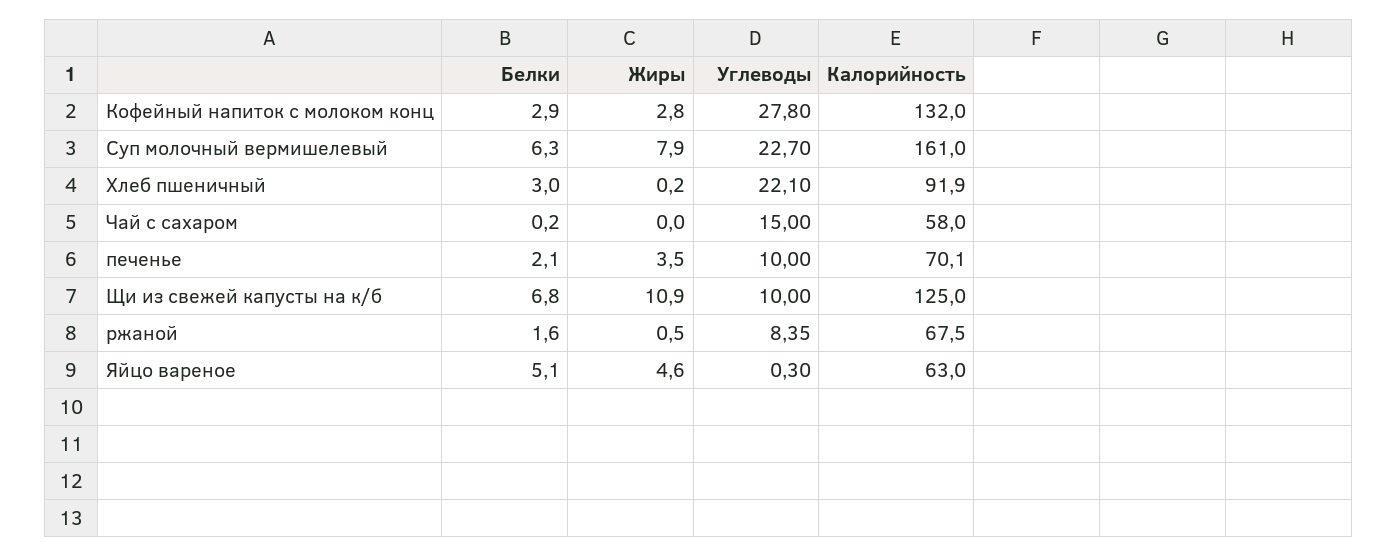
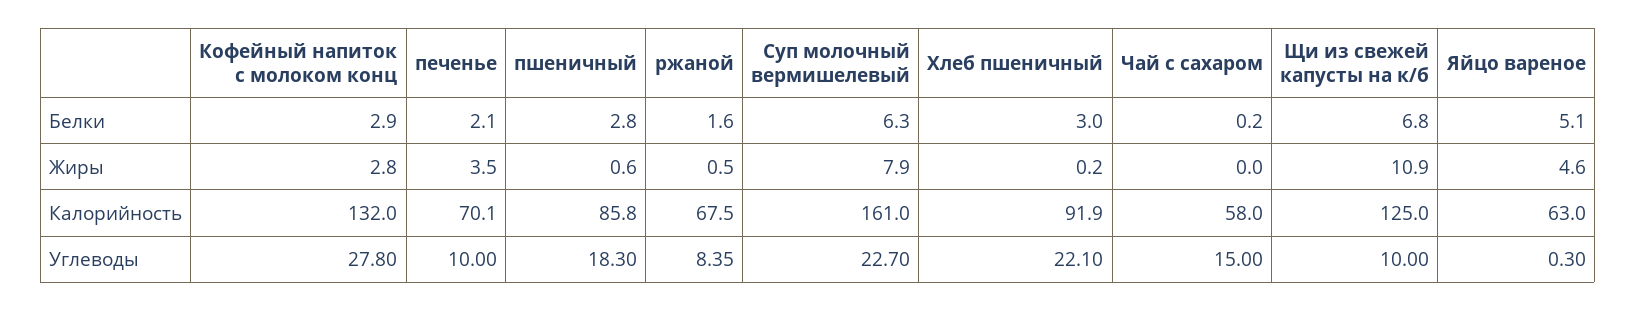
  {
    "Белки": {
      "Кофейный напиток с молоком конц": 2.9,
      "Суп молочный вермишелевый": 6.3,
      "Хлеб пшеничный": 3,
      "Чай с сахаром": 0.2,
      "печенье": 2.1,
      "Щи из свежей капусты на к/б": 6.8,
      "ржаной": 1.6,
-     "Яйцо вареное": 5.1
+     "Яйцо вареное": 5.1,
+     "пшеничный": 2.8
    },
    "Жиры": {
      "Кофейный напиток с молоком конц": 2.8,
      "Суп молочный вермишелевый": 7.9,
      "Хлеб пшеничный": 0.2,
      "Чай с сахаром": 0,
      "печенье": 3.5,
      "Щи из свежей капусты на к/б": 10.9,
      "ржаной": 0.5,
-     "Яйцо вареное": 4.6
+     "Яйцо вареное": 4.6,
+     "пшеничный": 0.6
    },
    "Углеводы": {
      "Кофейный напиток с молоком конц": 27.8,
      "Суп молочный вермишелевый": 22.7,
      "Хлеб пшеничный": 22.1,
      "Чай с сахаром": 15,
      "печенье": 10,
      "Щи из свежей капусты на к/б": 10,
      "ржаной": 8.35,
-     "Яйцо вареное": 0.3
+     "Яйцо вареное": 0.3,
+     "пшеничный": 18.3
    },
    "Калорийность": {
      "Кофейный напиток с молоком конц": 132,
      "Суп молочный вермишелевый": 161,
      "Хлеб пшеничный": 91.9,
      "Чай с сахаром": 58,
      "печенье": 70.1,
      "Щи из свежей капусты на к/б": 125,
      "ржаной": 67.5,
-     "Яйцо вареное": 63
+     "Яйцо вареное": 63,
+     "пшеничный": 85.8
    }
  }

